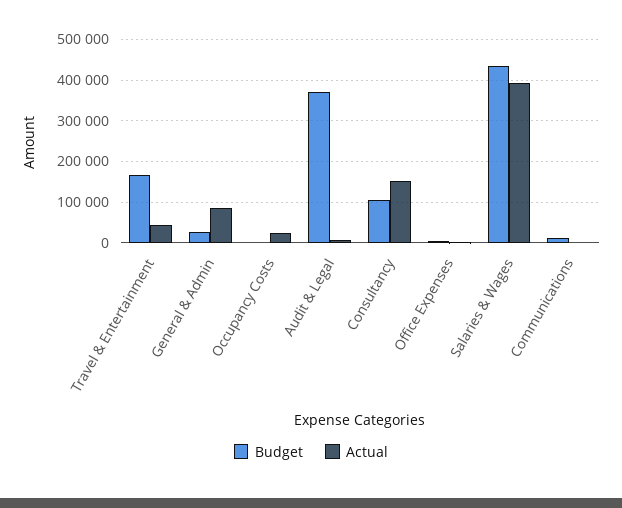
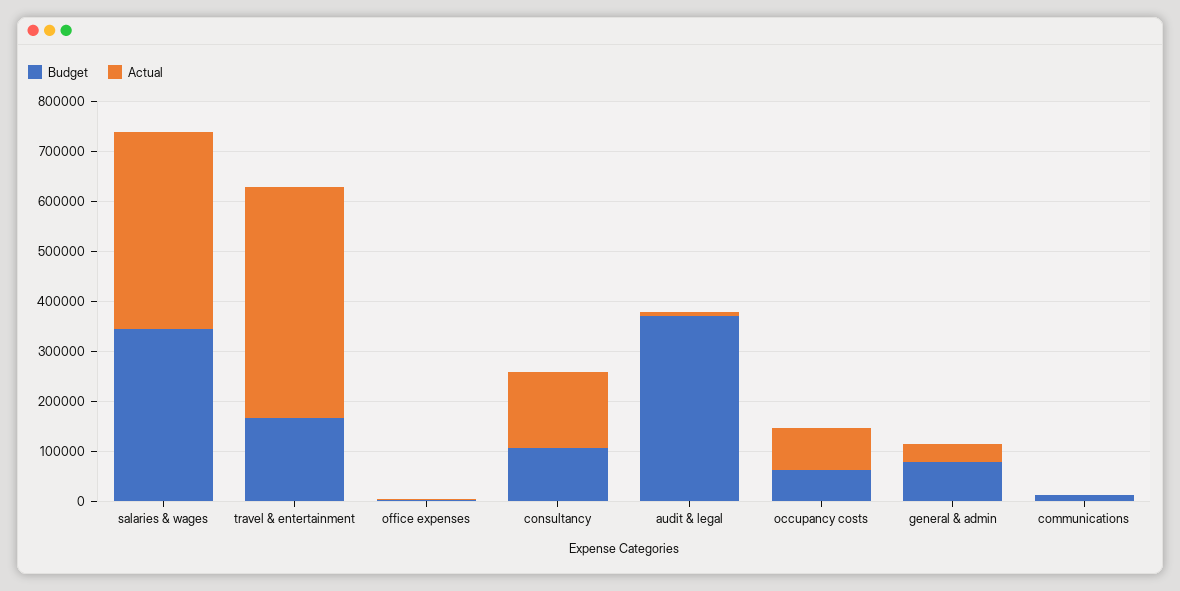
  {
    "Budget": {
      "Travel & Entertainment": 160000,
-     "General & Admin": 20000,
+     "General & Admin": 80000,
-     "Occupancy Costs": 0,
+     "Occupancy Costs": 60000,
      "Audit & Legal": 380000,
      "Consultancy": 100000,
      "Office Expenses": 0,
-     "Salaries & Wages": 440000,
+     "Salaries & Wages": 340000,
      "Communications": 20000
    },
    "Actual": {
-     "Travel & Entertainment": 40000,
+     "Travel & Entertainment": 460000,
-     "General & Admin": 80000,
+     "General & Admin": 40000,
-     "Occupancy Costs": 20000,
+     "Occupancy Costs": 80000,
      "Audit & Legal": 0,
      "Consultancy": 160000,
      "Office Expenses": 0,
      "Salaries & Wages": 400000,
      "Communications": 0
    }
  }

